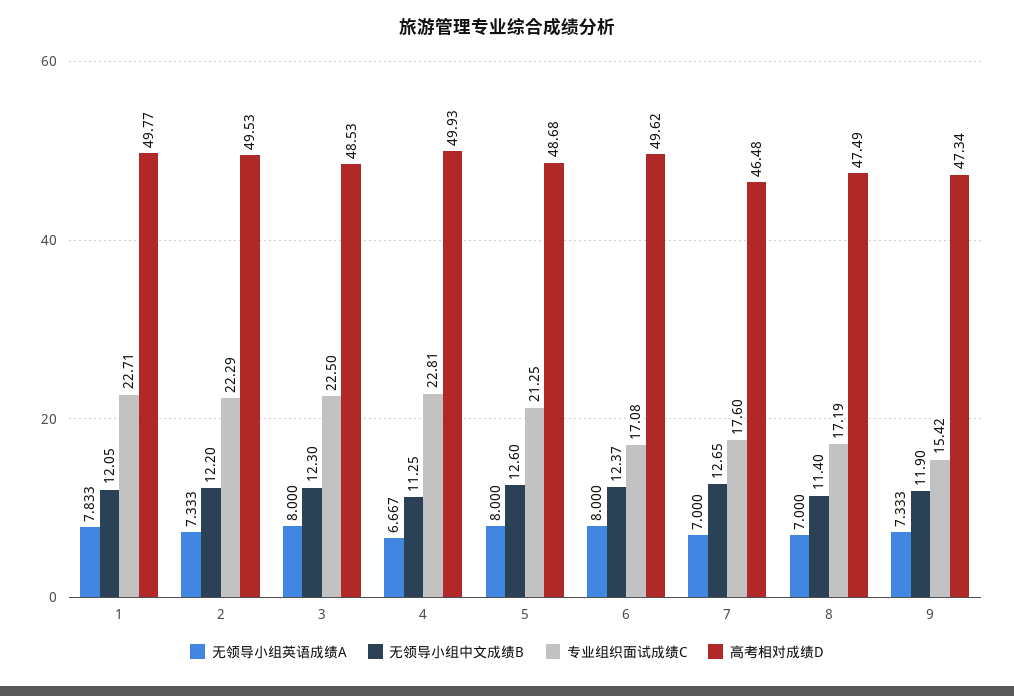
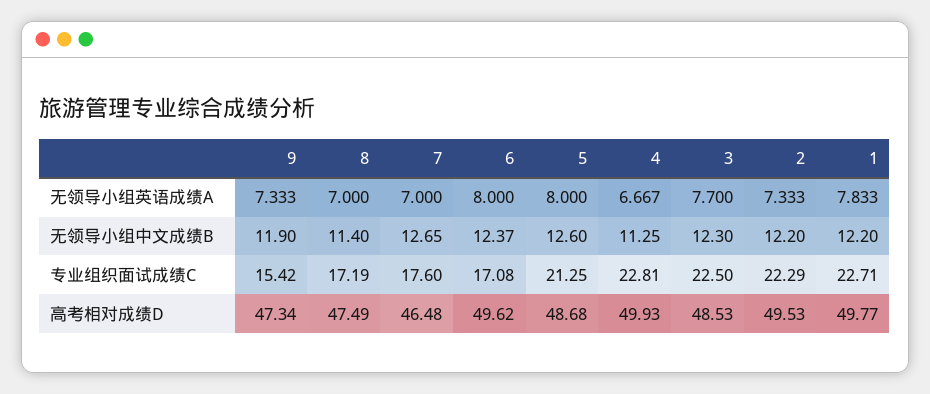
  {
    "无领导小组英语成绩A": {
      "1": 7.833,
      "2": 7.333,
-     "3": 8,
+     "3": 7.7,
      "4": 6.667,
      "5": 8,
      "6": 8,
      "7": 7,
      "8": 7,
      "9": 7.333
    },
    "无领导小组中文成绩B": {
-     "1": 12.05,
+     "1": 12.2,
      "2": 12.2,
      "3": 12.3,
      "4": 11.25,
      "5": 12.6,
      "6": 12.37,
      "7": 12.65,
      "8": 11.4,
      "9": 11.9
    },
    "专业组织面试成绩C": {
      "1": 22.71,
      "2": 22.29,
      "3": 22.5,
      "4": 22.81,
      "5": 21.25,
      "6": 17.08,
      "7": 17.6,
      "8": 17.19,
      "9": 15.42
    },
    "高考相对成绩D": {
      "1": 49.77,
      "2": 49.53,
      "3": 48.53,
      "4": 49.93,
      "5": 48.68,
      "6": 49.62,
      "7": 46.48,
      "8": 47.49,
      "9": 47.34
    }
  }

